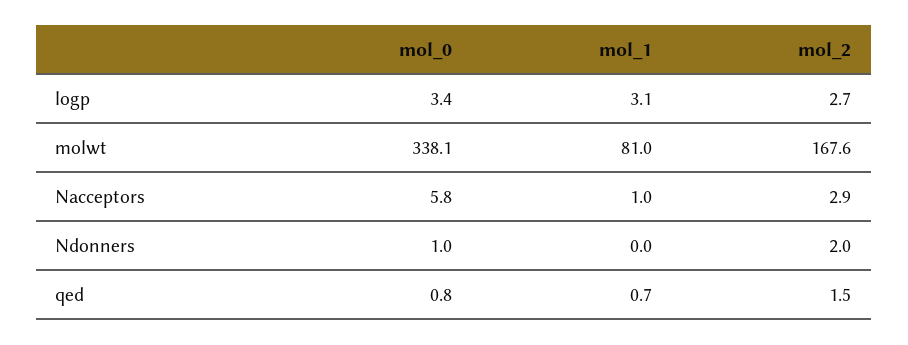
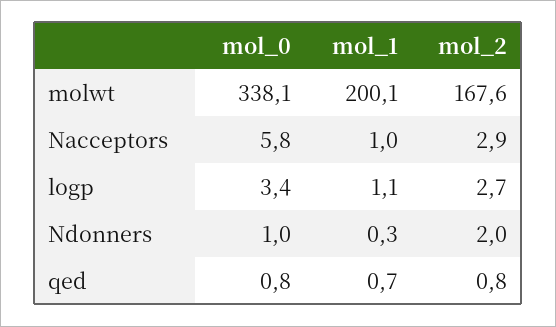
  {
    "mol_0": {
      "logp": 3.4,
      "molwt": 338.1,
      "Nacceptors": 5.8,
      "Ndonners": 1,
      "qed": 0.8
    },
    "mol_1": {
-     "logp": 3.1,
+     "logp": 1.1,
-     "molwt": 81,
+     "molwt": 200.1,
      "Nacceptors": 1,
-     "Ndonners": 0,
+     "Ndonners": 0.3,
      "qed": 0.7
    },
    "mol_2": {
      "logp": 2.7,
      "molwt": 167.6,
      "Nacceptors": 2.9,
      "Ndonners": 2,
-     "qed": 1.5
+     "qed": 0.8
    }
  }

